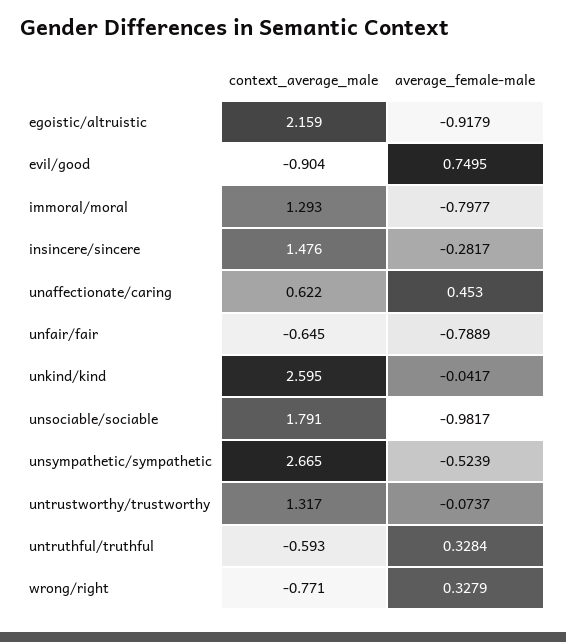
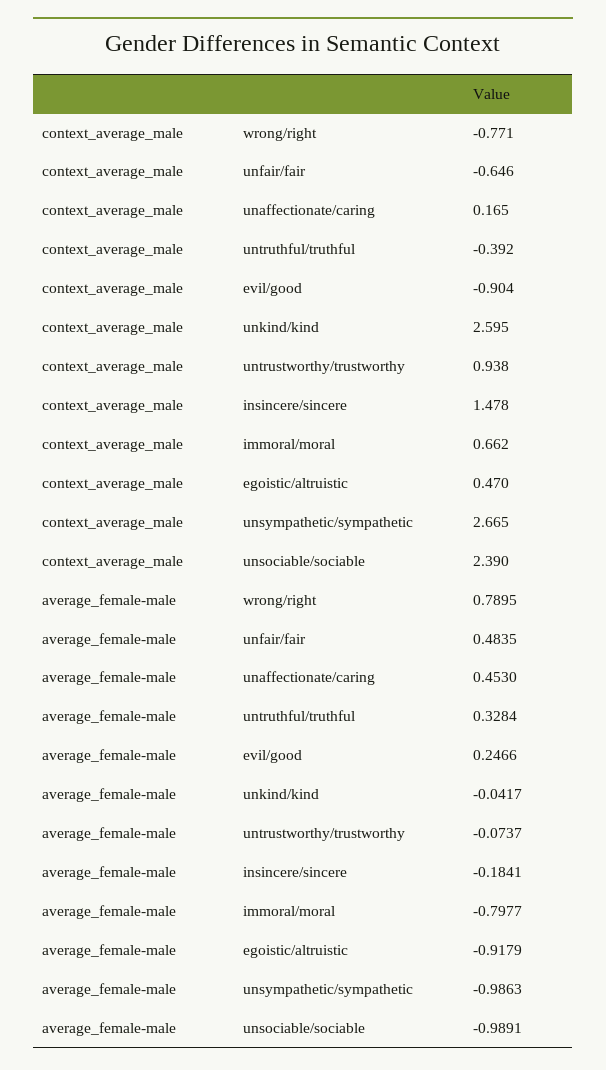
  {
    "context_average_male": {
-     "egoistic/altruistic": 2.159,
+     "egoistic/altruistic": 0.47,
      "evil/good": -0.904,
-     "immoral/moral": 1.293,
+     "immoral/moral": 0.662,
-     "insincere/sincere": 1.476,
+     "insincere/sincere": 1.478,
-     "unaffectionate/caring": 0.622,
+     "unaffectionate/caring": 0.165,
-     "unfair/fair": -0.645,
+     "unfair/fair": -0.646,
      "unkind/kind": 2.595,
-     "unsociable/sociable": 1.791,
+     "unsociable/sociable": 2.39,
      "unsympathetic/sympathetic": 2.665,
-     "untrustworthy/trustworthy": 1.317,
+     "untrustworthy/trustworthy": 0.938,
-     "untruthful/truthful": -0.593,
+     "untruthful/truthful": -0.392,
      "wrong/right": -0.771
    },
    "average_female-male": {
      "egoistic/altruistic": -0.9179,
-     "evil/good": 0.7495,
+     "evil/good": 0.2466,
      "immoral/moral": -0.7977,
-     "insincere/sincere": -0.2817,
+     "insincere/sincere": -0.1841,
      "unaffectionate/caring": 0.453,
-     "unfair/fair": -0.7889,
+     "unfair/fair": 0.4835,
      "unkind/kind": -0.0417,
-     "unsociable/sociable": -0.9817,
+     "unsociable/sociable": -0.9891,
-     "unsympathetic/sympathetic": -0.5239,
+     "unsympathetic/sympathetic": -0.9863,
      "untrustworthy/trustworthy": -0.0737,
      "untruthful/truthful": 0.3284,
-     "wrong/right": 0.3279
+     "wrong/right": 0.7895
    }
  }

